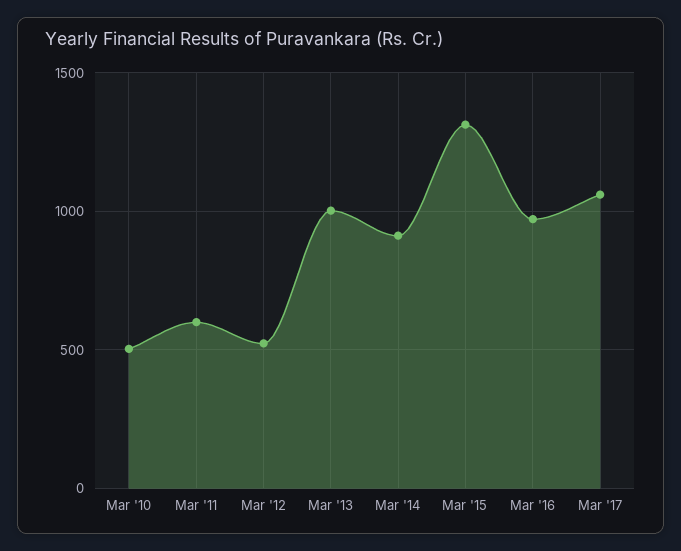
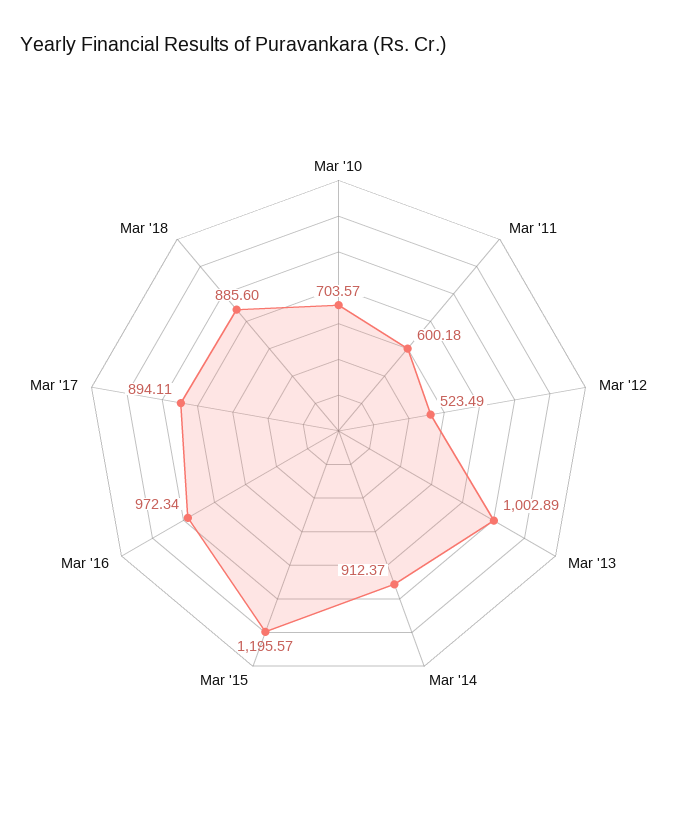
  {
-   "Mar '10": 500,
+   "Mar '10": 703.57,
    "Mar '11": 600.18,
    "Mar '12": 523.49,
    "Mar '13": 1002.89,
    "Mar '14": 912.37,
-   "Mar '15": 1300,
+   "Mar '15": 1195.57,
    "Mar '16": 972.34,
-   "Mar '17": 1050
+   "Mar '17": 894.11,
+   "Mar '18": 885.6
  }

